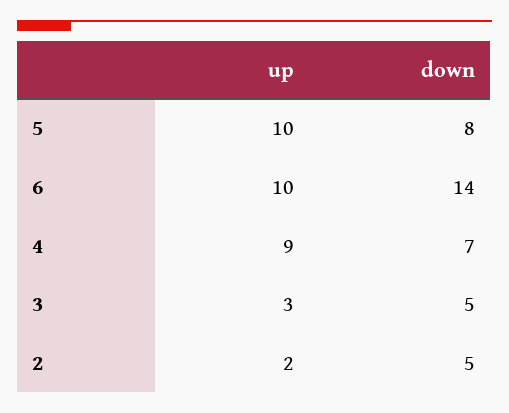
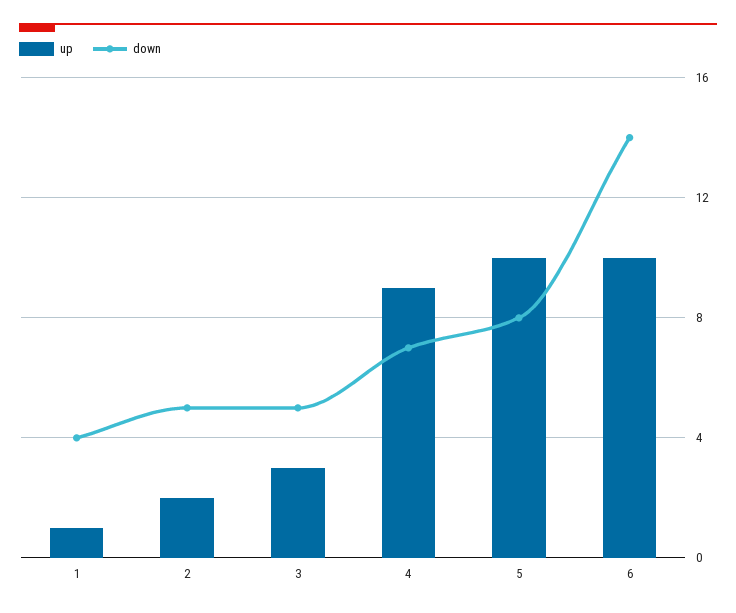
  {
    "up": {
      "5": 10,
      "6": 10,
      "4": 9,
      "3": 3,
-     "2": 2
+     "2": 2,
+     "1": 1
    },
    "down": {
      "5": 8,
      "6": 14,
      "4": 7,
      "3": 5,
-     "2": 5
+     "2": 5,
+     "1": 4
    }
  }

